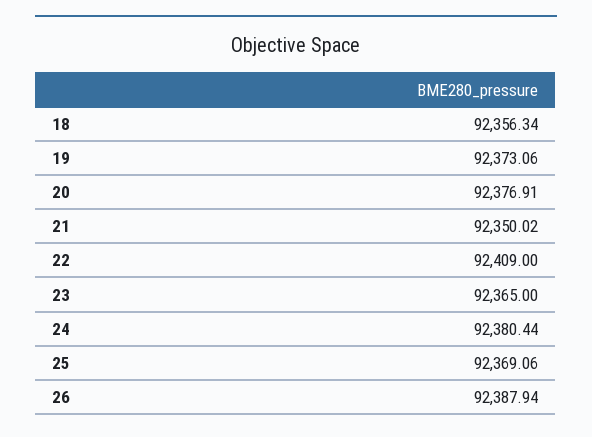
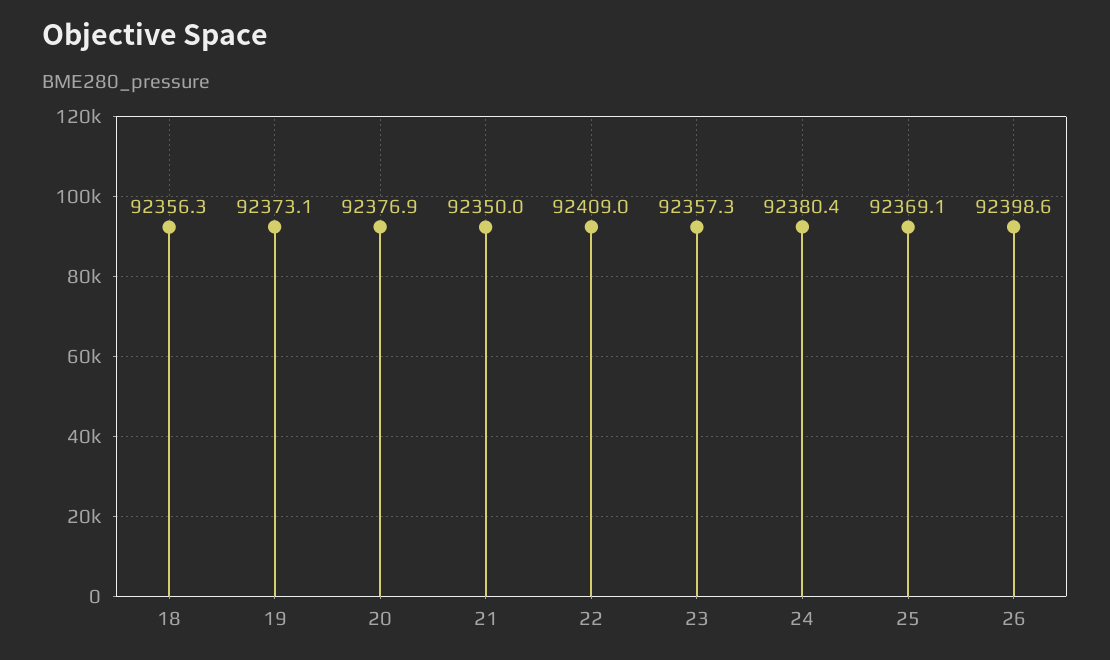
  {
    "18": 92356.34,
    "19": 92373.06,
    "20": 92376.91,
    "21": 92350.02,
    "22": 92409,
-   "23": 92365,
+   "23": 92357.3,
    "24": 92380.44,
    "25": 92369.06,
-   "26": 92387.94
+   "26": 92398.6
  }

